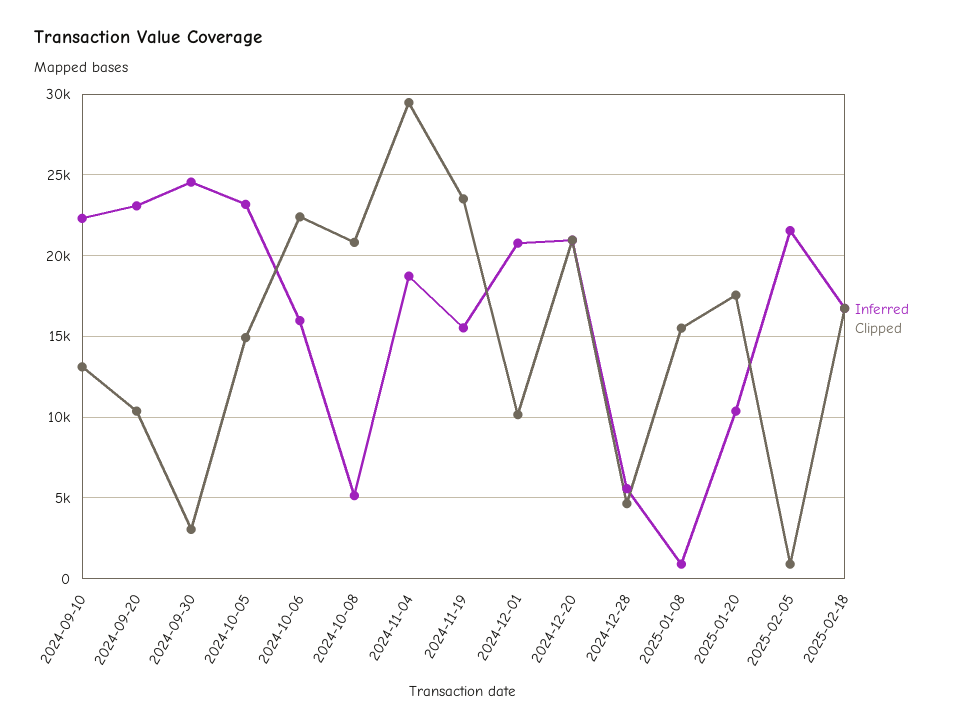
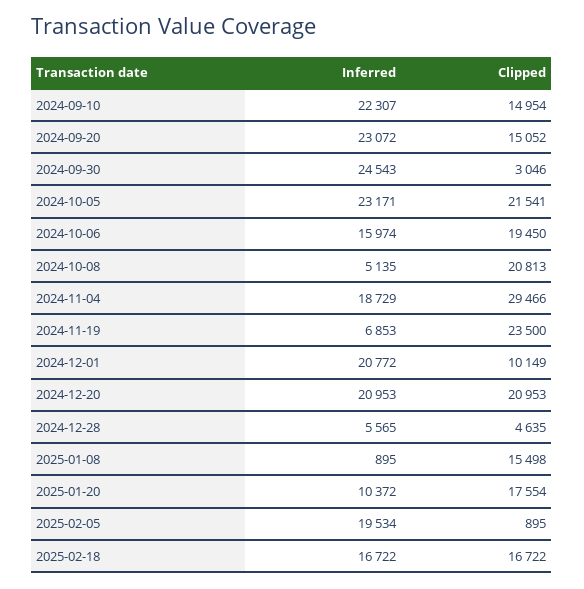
  {
    "Inferred": {
      "2024-09-10": 22307,
      "2024-09-20": 23072,
      "2024-09-30": 24543,
      "2024-10-05": 23171,
      "2024-10-06": 15974,
      "2024-10-08": 5135,
      "2024-11-04": 18729,
-     "2024-11-19": 15500,
+     "2024-11-19": 6853,
      "2024-12-01": 20772,
      "2024-12-20": 20953,
      "2024-12-28": 5565,
      "2025-01-08": 895,
      "2025-01-20": 10372,
-     "2025-02-05": 21500,
+     "2025-02-05": 19534,
      "2025-02-18": 16722
    },
    "Clipped": {
-     "2024-09-10": 13000,
+     "2024-09-10": 14954,
-     "2024-09-20": 10500,
+     "2024-09-20": 15052,
      "2024-09-30": 3046,
-     "2024-10-05": 15000,
+     "2024-10-05": 21541,
-     "2024-10-06": 22500,
+     "2024-10-06": 19450,
      "2024-10-08": 20813,
      "2024-11-04": 29466,
      "2024-11-19": 23500,
      "2024-12-01": 10149,
      "2024-12-20": 20953,
      "2024-12-28": 4635,
      "2025-01-08": 15498,
      "2025-01-20": 17554,
      "2025-02-05": 895,
      "2025-02-18": 16722
    }
  }

